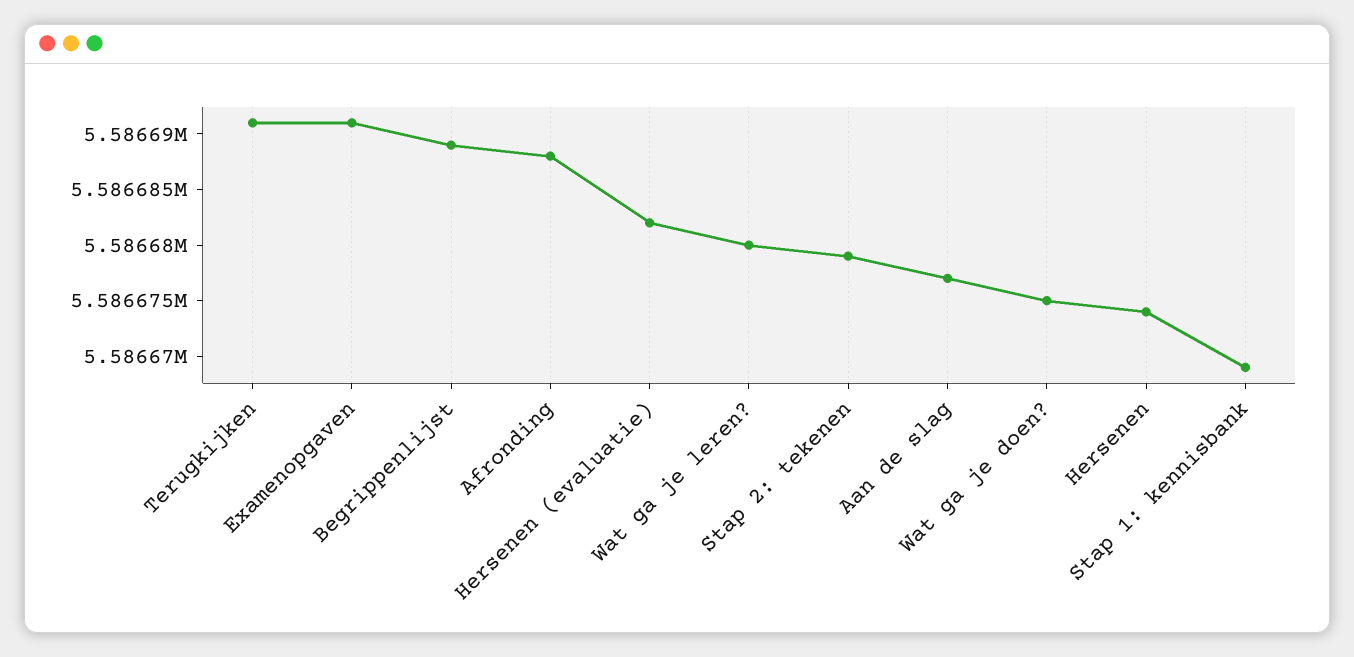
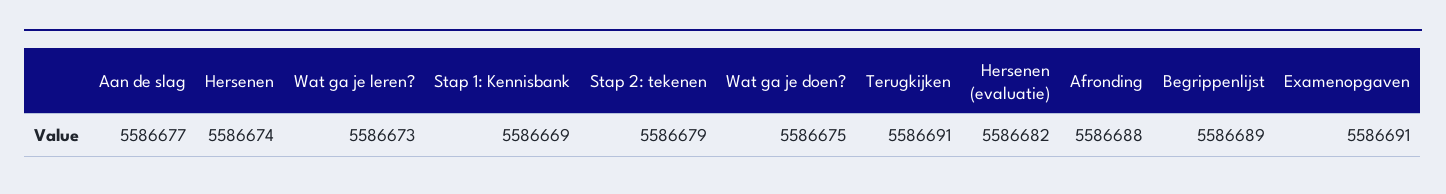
  {
    "Terugkijken": 5586691,
    "Examenopgaven": 5586691,
    "Begrippenlijst": 5586689,
    "Afronding": 5586688,
    "Hersenen (evaluatie)": 5586682,
-   "Wat ga je leren?": 5586680,
+   "Wat ga je leren?": 5586673,
    "Stap 2: tekenen": 5586679,
    "Aan de slag": 5586677,
    "Wat ga je doen?": 5586675,
    "Hersenen": 5586674,
    "Stap 1: kennisbank": 5586669
  }

